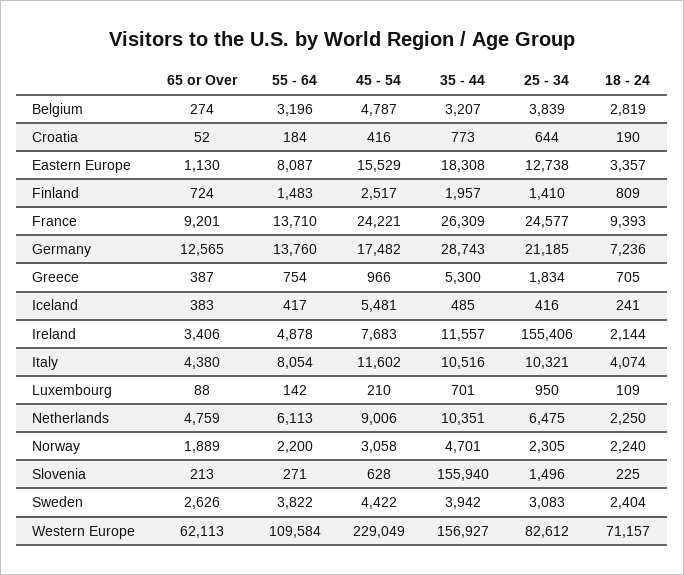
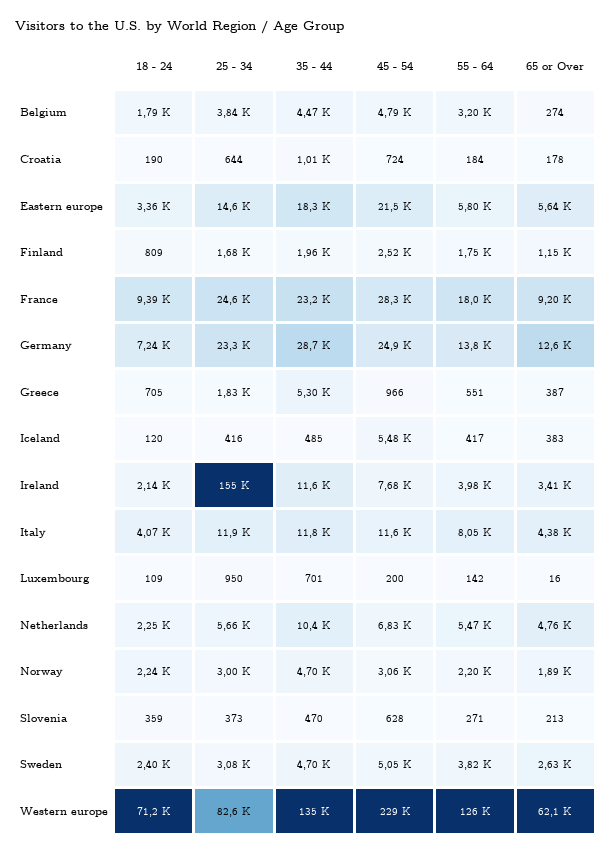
  {
    "65 or Over": {
      "Belgium": 274,
-     "Croatia": 52,
+     "Croatia": 178,
-     "Eastern Europe": 1130,
+     "Eastern Europe": 5640,
-     "Finland": 724,
+     "Finland": 1150,
      "France": 9201,
      "Germany": 12565,
      "Greece": 387,
      "Iceland": 383,
      "Ireland": 3406,
      "Italy": 4380,
-     "Luxembourg": 88,
+     "Luxembourg": 16,
      "Netherlands": 4759,
      "Norway": 1889,
      "Slovenia": 213,
      "Sweden": 2626,
      "Western Europe": 62113
    },
    "55 - 64": {
      "Belgium": 3196,
      "Croatia": 184,
-     "Eastern Europe": 8087,
+     "Eastern Europe": 5800,
-     "Finland": 1483,
+     "Finland": 1750,
-     "France": 13710,
+     "France": 18000,
      "Germany": 13760,
-     "Greece": 754,
+     "Greece": 551,
      "Iceland": 417,
-     "Ireland": 4878,
+     "Ireland": 3980,
      "Italy": 8054,
      "Luxembourg": 142,
-     "Netherlands": 6113,
+     "Netherlands": 5470,
      "Norway": 2200,
      "Slovenia": 271,
      "Sweden": 3822,
-     "Western Europe": 109584
+     "Western Europe": 126000
    },
    "45 - 54": {
      "Belgium": 4787,
-     "Croatia": 416,
+     "Croatia": 724,
-     "Eastern Europe": 15529,
+     "Eastern Europe": 21500,
      "Finland": 2517,
-     "France": 24221,
+     "France": 28300,
-     "Germany": 17482,
+     "Germany": 24900,
      "Greece": 966,
      "Iceland": 5481,
      "Ireland": 7683,
      "Italy": 11602,
-     "Luxembourg": 210,
+     "Luxembourg": 200,
-     "Netherlands": 9006,
+     "Netherlands": 6830,
      "Norway": 3058,
      "Slovenia": 628,
-     "Sweden": 4422,
+     "Sweden": 5050,
      "Western Europe": 229049
    },
    "35 - 44": {
-     "Belgium": 3207,
+     "Belgium": 4470,
-     "Croatia": 773,
+     "Croatia": 1010,
      "Eastern Europe": 18308,
      "Finland": 1957,
-     "France": 26309,
+     "France": 23200,
      "Germany": 28743,
      "Greece": 5300,
      "Iceland": 485,
      "Ireland": 11557,
-     "Italy": 10516,
+     "Italy": 11800,
      "Luxembourg": 701,
      "Netherlands": 10351,
      "Norway": 4701,
-     "Slovenia": 155940,
+     "Slovenia": 470,
-     "Sweden": 3942,
+     "Sweden": 4700,
-     "Western Europe": 156927
+     "Western Europe": 135000
    },
    "25 - 34": {
      "Belgium": 3839,
      "Croatia": 644,
-     "Eastern Europe": 12738,
+     "Eastern Europe": 14600,
-     "Finland": 1410,
+     "Finland": 1680,
      "France": 24577,
-     "Germany": 21185,
+     "Germany": 23300,
      "Greece": 1834,
      "Iceland": 416,
      "Ireland": 155406,
-     "Italy": 10321,
+     "Italy": 11900,
      "Luxembourg": 950,
-     "Netherlands": 6475,
+     "Netherlands": 5660,
-     "Norway": 2305,
+     "Norway": 3000,
-     "Slovenia": 1496,
+     "Slovenia": 373,
      "Sweden": 3083,
      "Western Europe": 82612
    },
    "18 - 24": {
-     "Belgium": 2819,
+     "Belgium": 1790,
      "Croatia": 190,
      "Eastern Europe": 3357,
      "Finland": 809,
      "France": 9393,
      "Germany": 7236,
      "Greece": 705,
-     "Iceland": 241,
+     "Iceland": 120,
      "Ireland": 2144,
      "Italy": 4074,
      "Luxembourg": 109,
      "Netherlands": 2250,
      "Norway": 2240,
-     "Slovenia": 225,
+     "Slovenia": 359,
      "Sweden": 2404,
      "Western Europe": 71157
    }
  }

